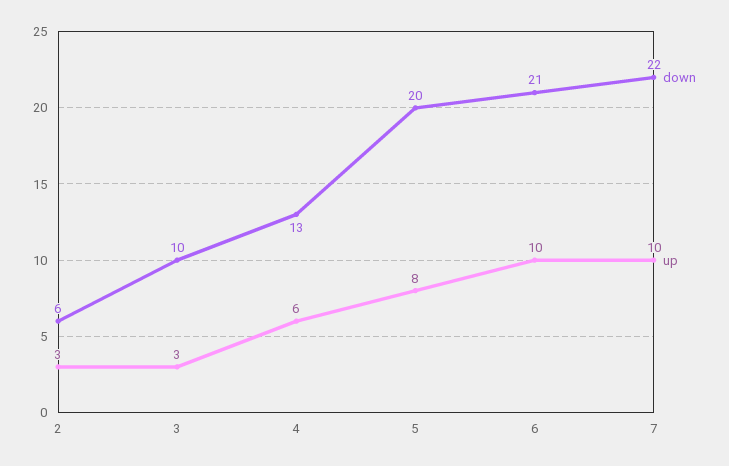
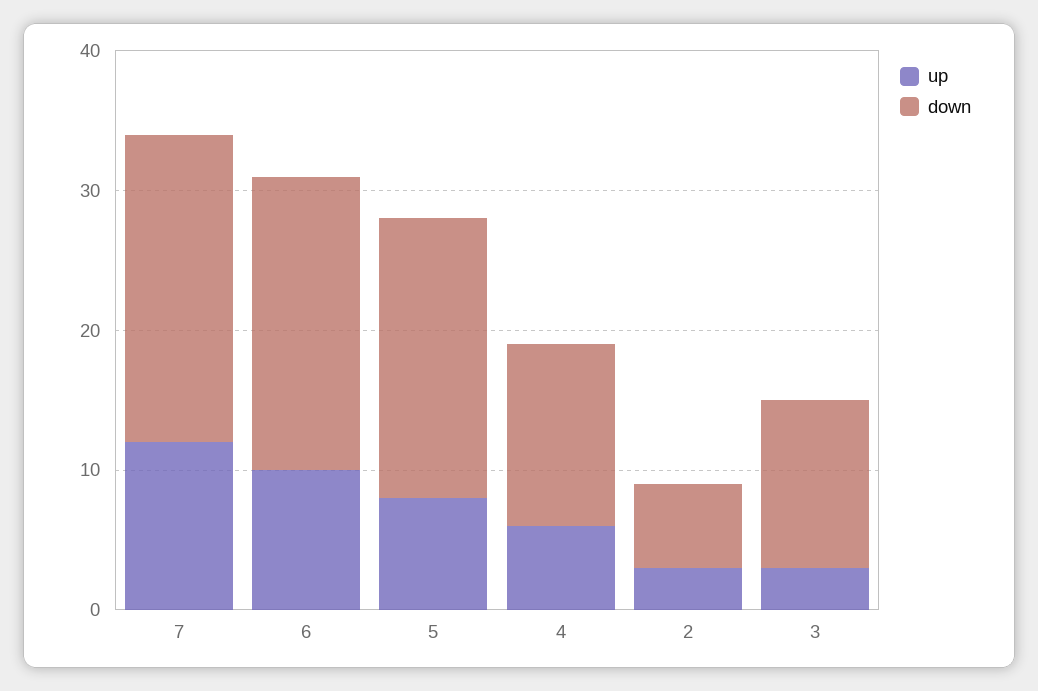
  {
    "down": {
      "2": 6,
-     "3": 10,
+     "3": 12,
      "4": 13,
      "5": 20,
      "6": 21,
      "7": 22
    },
    "up": {
      "2": 3,
      "3": 3,
      "4": 6,
      "5": 8,
      "6": 10,
-     "7": 10
+     "7": 12
    }
  }

